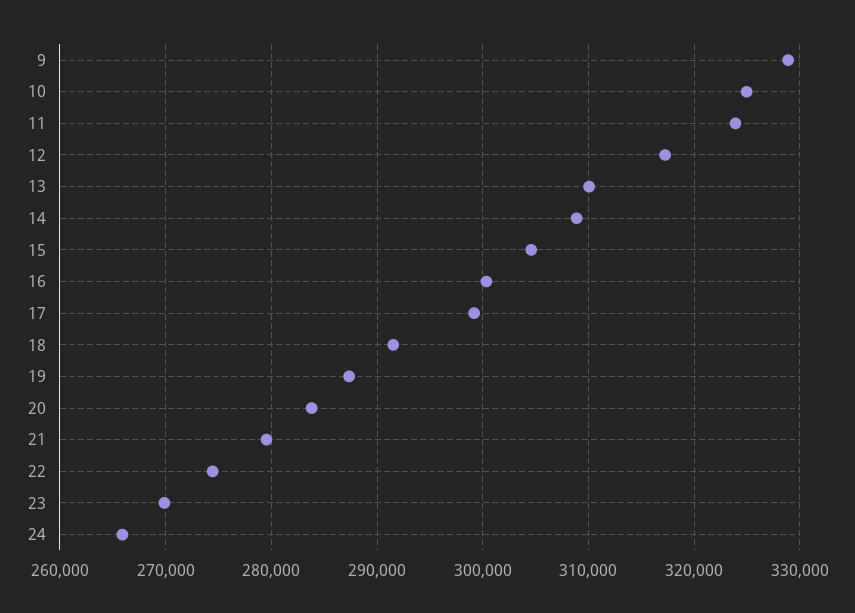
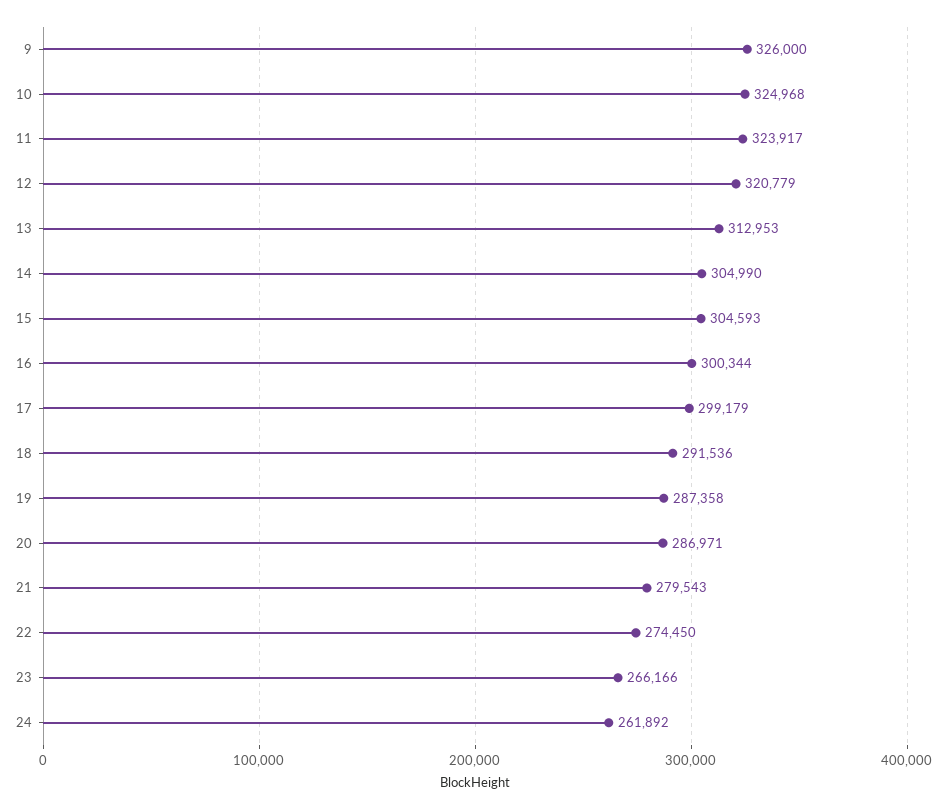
  {
-   "9": 329000,
+   "9": 326000,
    "10": 324968,
    "11": 323917,
-   "12": 317000,
+   "12": 320779,
-   "13": 310000,
+   "13": 312953,
-   "14": 309000,
+   "14": 304990,
    "15": 304593,
    "16": 300344,
    "17": 299179,
    "18": 291536,
    "19": 287358,
-   "20": 284000,
+   "20": 286971,
    "21": 279543,
    "22": 274450,
-   "23": 270000,
+   "23": 266166,
-   "24": 266000
+   "24": 261892
  }

